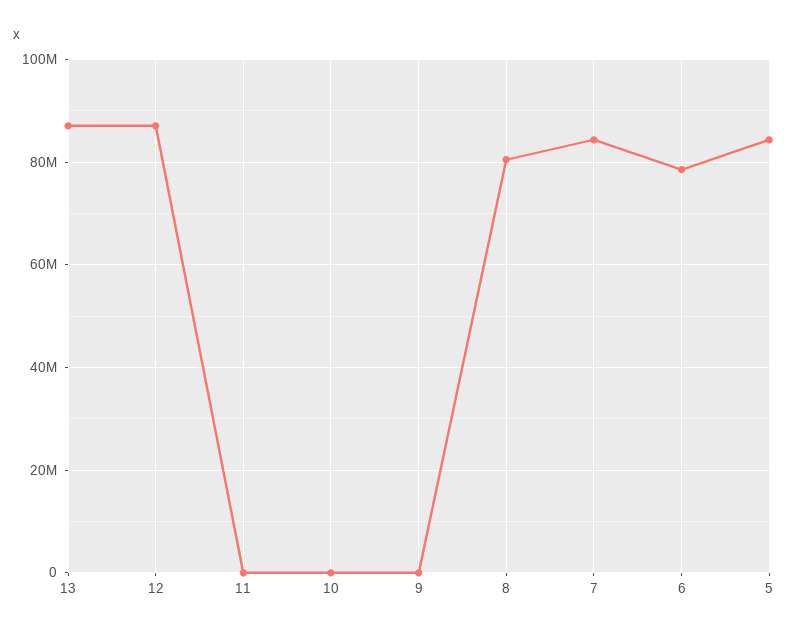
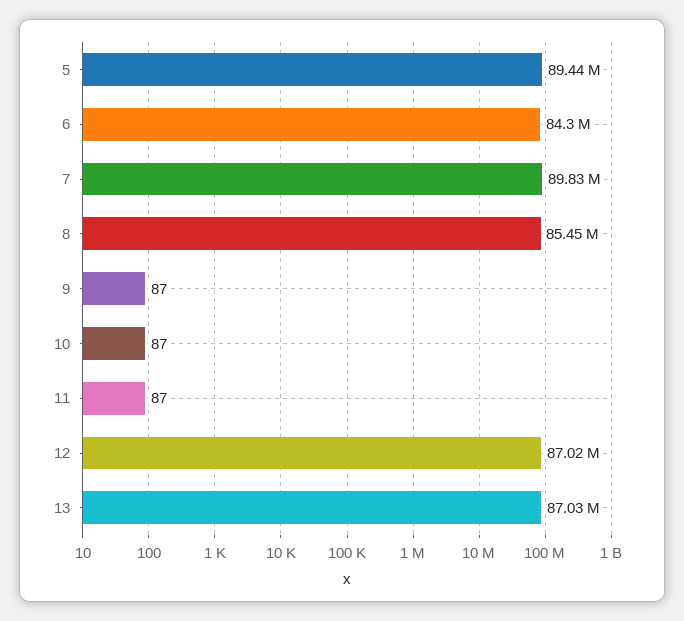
  {
    "13": 87030000,
    "12": 87020000,
    "11": 87,
    "10": 87,
    "9": 87,
-   "8": 80000000,
+   "8": 85450000,
-   "7": 84000000,
+   "7": 89830000,
-   "6": 78000000,
+   "6": 84300000,
-   "5": 84000000
+   "5": 89440000
  }

